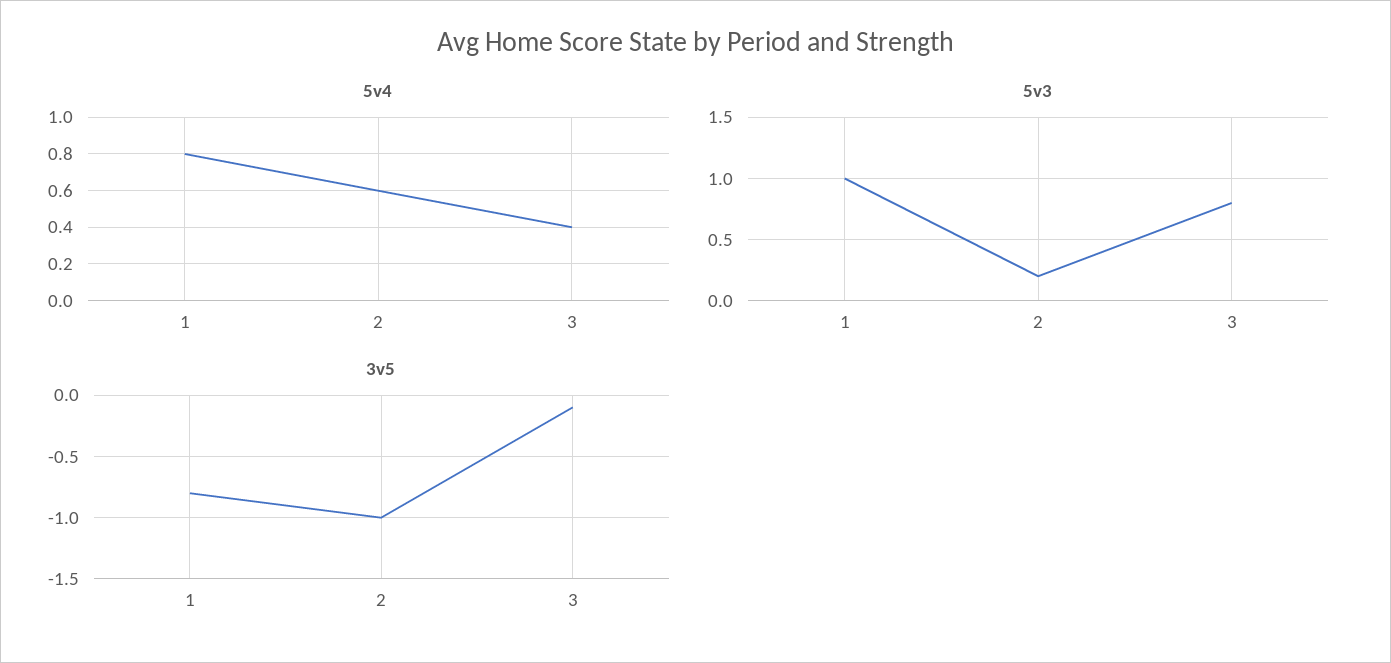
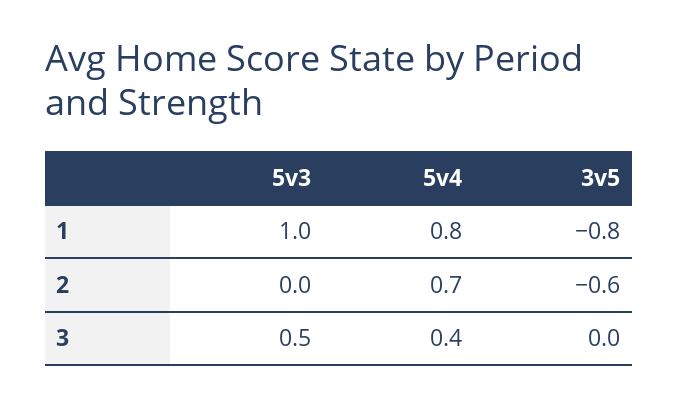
  {
    "5v4": {
      "1": 0.8,
-     "2": 0.6,
+     "2": 0.7,
      "3": 0.4
    },
    "5v3": {
      "1": 1,
-     "2": 0.2,
+     "2": 0,
-     "3": 0.8
+     "3": 0.5
    },
    "3v5": {
      "1": -0.8,
-     "2": -1,
+     "2": -0.6,
-     "3": -0.1
+     "3": 0
    }
  }

